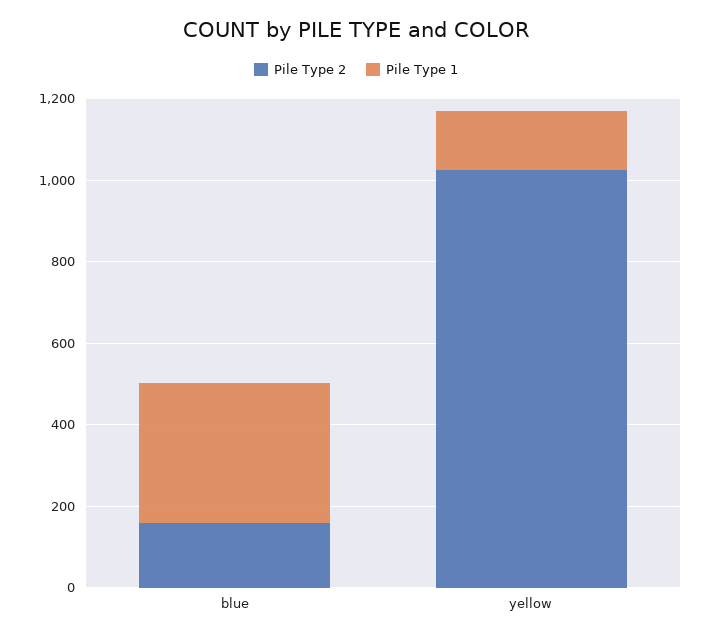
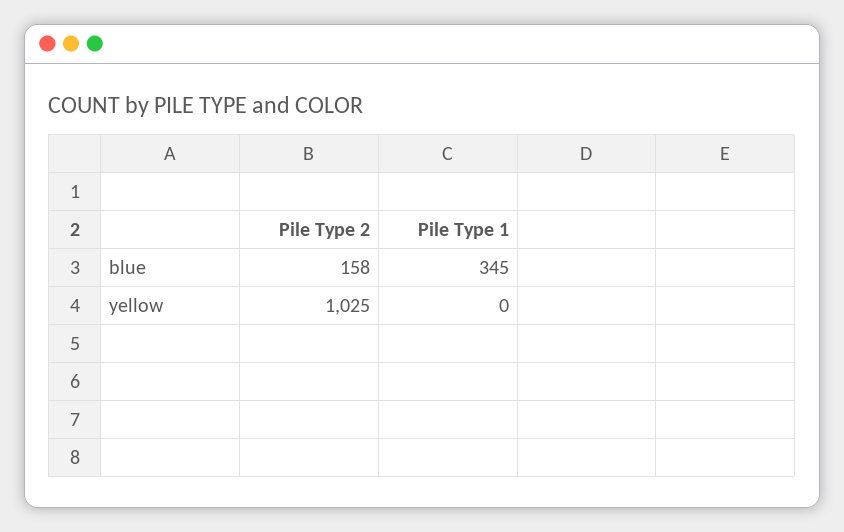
  {
    "Pile Type 2": {
      "blue": 158,
      "yellow": 1025
    },
    "Pile Type 1": {
      "blue": 345,
-     "yellow": 150
+     "yellow": 0
    }
  }

